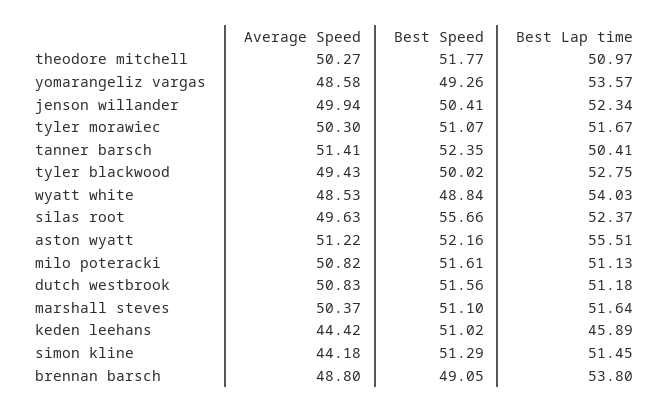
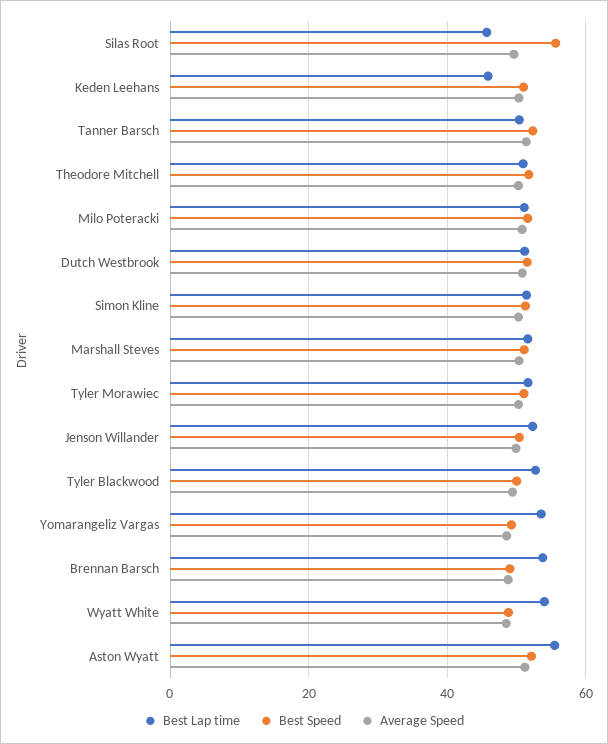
  {
    "Average Speed": {
      "theodore mitchell": 50.27,
      "yomarangeliz vargas": 48.58,
      "jenson willander": 49.94,
      "tyler morawiec": 50.3,
      "tanner barsch": 51.41,
      "tyler blackwood": 49.43,
      "wyatt white": 48.53,
      "silas root": 49.63,
      "aston wyatt": 51.22,
      "milo poteracki": 50.82,
      "dutch westbrook": 50.83,
      "marshall steves": 50.37,
-     "keden leehans": 44.42,
+     "keden leehans": 50,
-     "simon kline": 44.18,
+     "simon kline": 50,
      "brennan barsch": 48.8
    },
    "Best Speed": {
      "theodore mitchell": 51.77,
      "yomarangeliz vargas": 49.26,
      "jenson willander": 50.41,
      "tyler morawiec": 51.07,
      "tanner barsch": 52.35,
      "tyler blackwood": 50.02,
      "wyatt white": 48.84,
      "silas root": 55.66,
      "aston wyatt": 52.16,
      "milo poteracki": 51.61,
      "dutch westbrook": 51.56,
      "marshall steves": 51.1,
      "keden leehans": 51.02,
      "simon kline": 51.29,
      "brennan barsch": 49.05
    },
    "Best Lap time": {
      "theodore mitchell": 50.97,
      "yomarangeliz vargas": 53.57,
      "jenson willander": 52.34,
      "tyler morawiec": 51.67,
      "tanner barsch": 50.41,
      "tyler blackwood": 52.75,
      "wyatt white": 54.03,
-     "silas root": 52.37,
+     "silas root": 46,
      "aston wyatt": 55.51,
      "milo poteracki": 51.13,
      "dutch westbrook": 51.18,
      "marshall steves": 51.64,
      "keden leehans": 45.89,
      "simon kline": 51.45,
      "brennan barsch": 53.8
    }
  }

